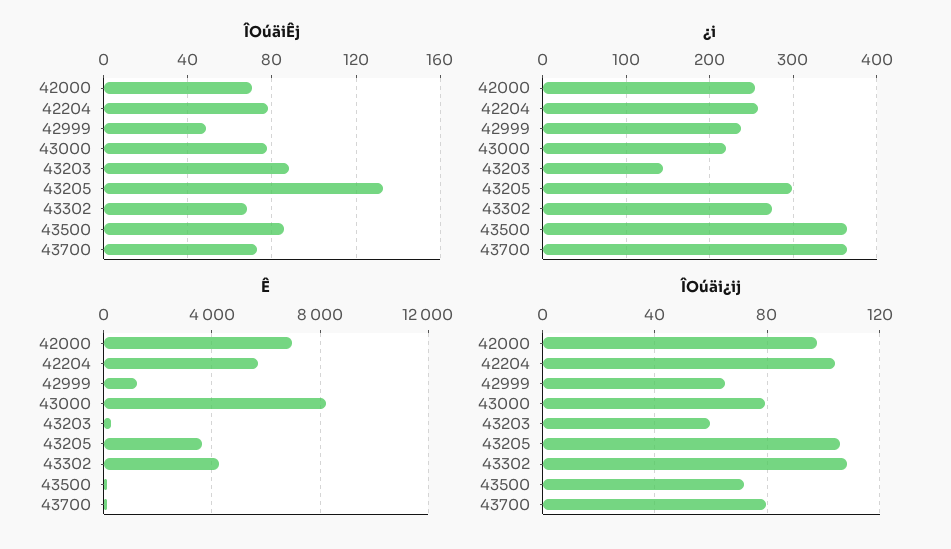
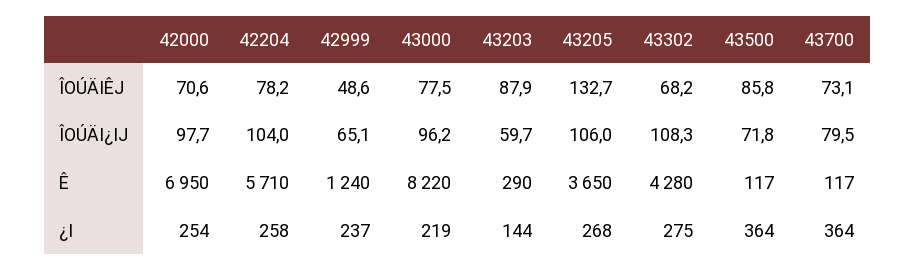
  {
    "ÎOúäiÊj": {
      "42000": 70.6,
      "42204": 78.2,
      "42999": 48.6,
      "43000": 77.5,
      "43203": 87.9,
      "43205": 132.7,
      "43302": 68.2,
      "43500": 85.8,
      "43700": 73.1
    },
    "¿i": {
      "42000": 254,
      "42204": 258,
      "42999": 237,
      "43000": 219,
      "43203": 144,
-     "43205": 300,
+     "43205": 268,
      "43302": 275,
      "43500": 364,
      "43700": 364
    },
    "Ê": {
      "42000": 6950,
      "42204": 5710,
      "42999": 1240,
      "43000": 8220,
      "43203": 290,
      "43205": 3650,
      "43302": 4280,
      "43500": 117,
      "43700": 117
    },
    "ÎOúäi¿ij": {
      "42000": 97.7,
      "42204": 104,
      "42999": 65.1,
-     "43000": 80,
+     "43000": 96.2,
      "43203": 59.7,
      "43205": 106,
      "43302": 108.3,
      "43500": 71.8,
      "43700": 79.5
    }
  }

